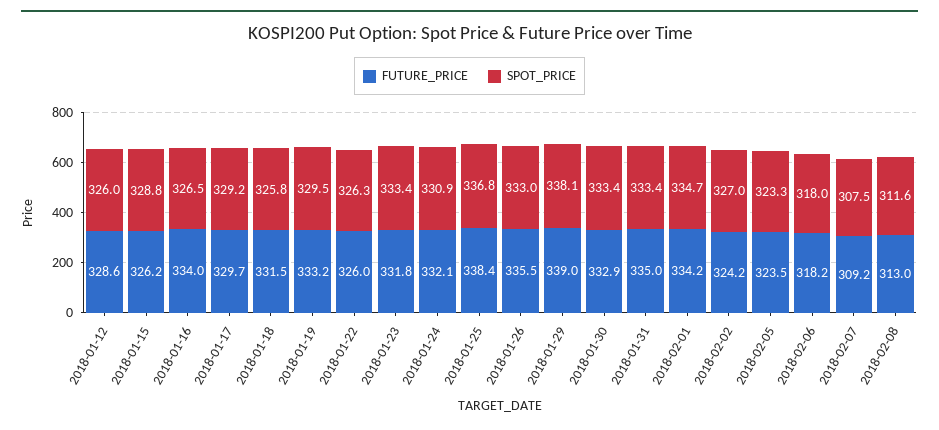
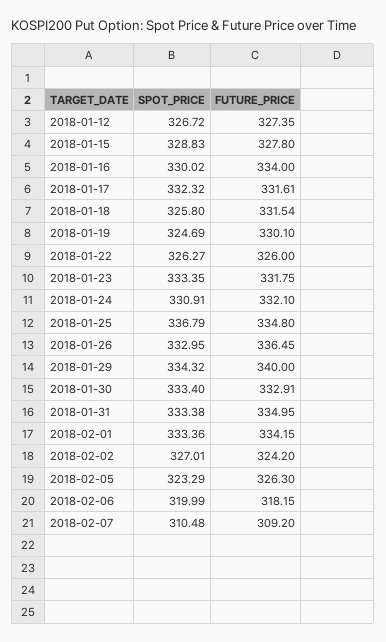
  {
    "FUTURE_PRICE": {
-     "2018-01-12": 328.6,
+     "2018-01-12": 327.35,
-     "2018-01-15": 326.2,
+     "2018-01-15": 327.8,
      "2018-01-16": 334,
-     "2018-01-17": 329.7,
+     "2018-01-17": 331.61,
      "2018-01-18": 331.54,
-     "2018-01-19": 333.2,
+     "2018-01-19": 330.1,
      "2018-01-22": 326,
      "2018-01-23": 331.75,
      "2018-01-24": 332.1,
-     "2018-01-25": 338.4,
+     "2018-01-25": 334.8,
-     "2018-01-26": 335.5,
+     "2018-01-26": 336.45,
-     "2018-01-29": 339,
+     "2018-01-29": 340,
      "2018-01-30": 332.91,
      "2018-01-31": 334.95,
      "2018-02-01": 334.15,
      "2018-02-02": 324.2,
-     "2018-02-05": 323.5,
+     "2018-02-05": 326.3,
      "2018-02-06": 318.15,
-     "2018-02-07": 309.2,
+     "2018-02-07": 309.2
-     "2018-02-08": 313
    },
    "SPOT_PRICE": {
-     "2018-01-12": 326,
+     "2018-01-12": 326.72,
      "2018-01-15": 328.83,
-     "2018-01-16": 326.5,
+     "2018-01-16": 330.02,
-     "2018-01-17": 329.2,
+     "2018-01-17": 332.32,
      "2018-01-18": 325.8,
-     "2018-01-19": 329.5,
+     "2018-01-19": 324.69,
      "2018-01-22": 326.27,
      "2018-01-23": 333.35,
      "2018-01-24": 330.91,
      "2018-01-25": 336.79,
      "2018-01-26": 332.95,
-     "2018-01-29": 338.1,
+     "2018-01-29": 334.32,
      "2018-01-30": 333.4,
      "2018-01-31": 333.38,
-     "2018-02-01": 334.7,
+     "2018-02-01": 333.36,
      "2018-02-02": 327.01,
      "2018-02-05": 323.29,
-     "2018-02-06": 318,
+     "2018-02-06": 319.99,
-     "2018-02-07": 307.5,
+     "2018-02-07": 310.48
-     "2018-02-08": 311.6
    }
  }

